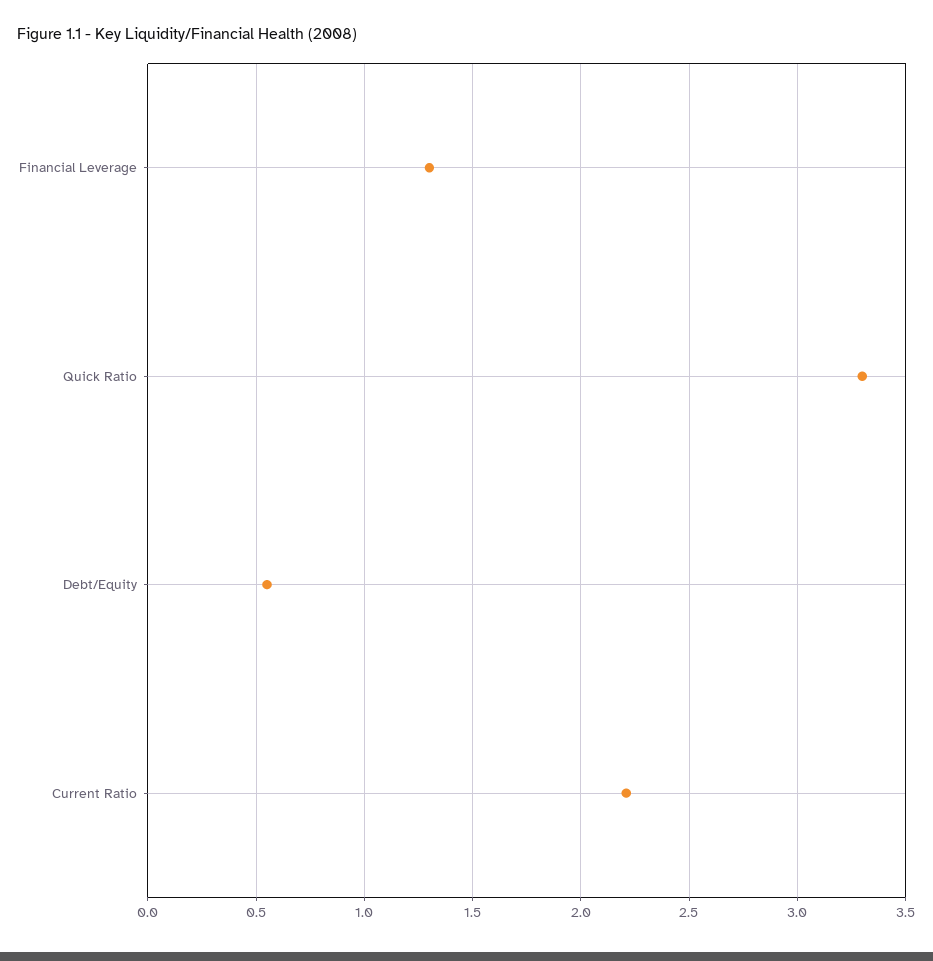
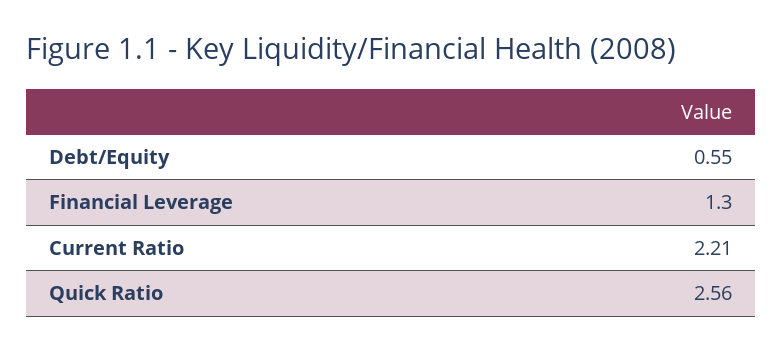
  {
    "Financial Leverage": 1.3,
-   "Quick Ratio": 3.3,
+   "Quick Ratio": 2.56,
    "Debt/Equity": 0.55,
    "Current Ratio": 2.21
  }

